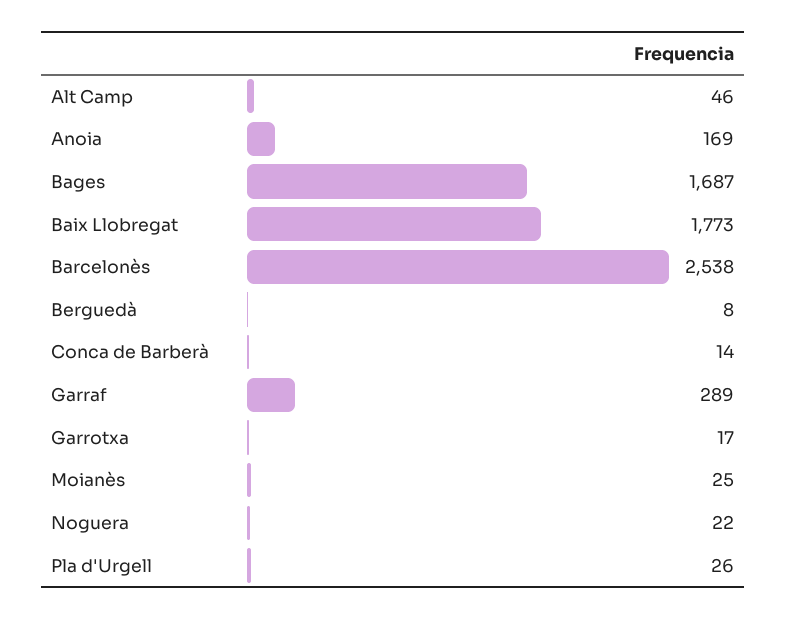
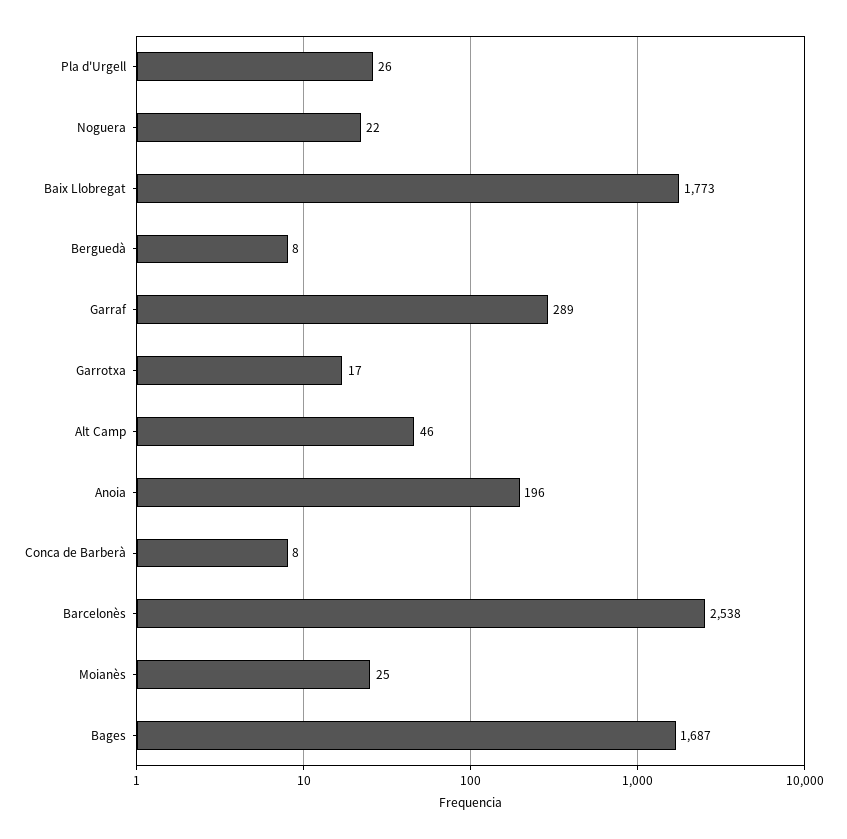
  {
    "Alt Camp": 46,
-   "Anoia": 169,
+   "Anoia": 196,
    "Bages": 1687,
    "Baix Llobregat": 1773,
    "Barcelonès": 2538,
    "Berguedà": 8,
-   "Conca de Barberà": 14,
+   "Conca de Barberà": 8,
    "Garraf": 289,
    "Garrotxa": 17,
    "Moianès": 25,
    "Noguera": 22,
    "Pla d'Urgell": 26
  }

